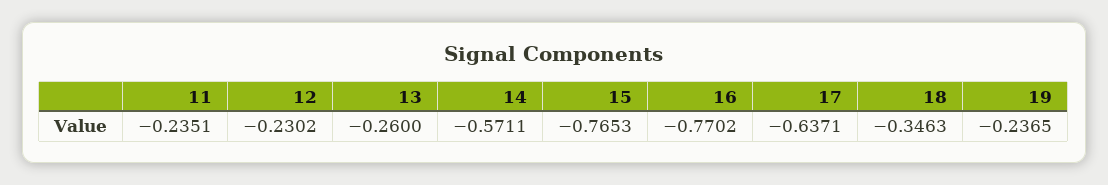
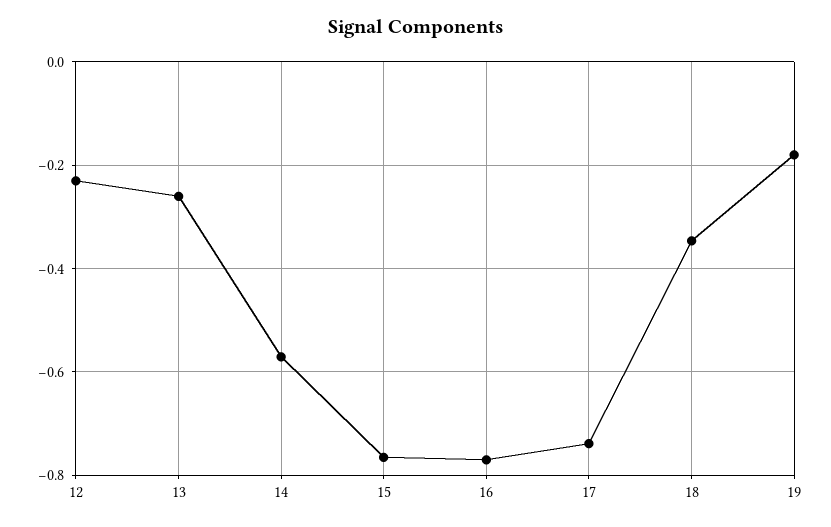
  {
-   "11": -0.2351,
    "12": -0.2302,
    "13": -0.26,
    "14": -0.5711,
    "15": -0.7653,
    "16": -0.7702,
-   "17": -0.6371,
+   "17": -0.74,
    "18": -0.3463,
-   "19": -0.2365
+   "19": -0.18
  }

